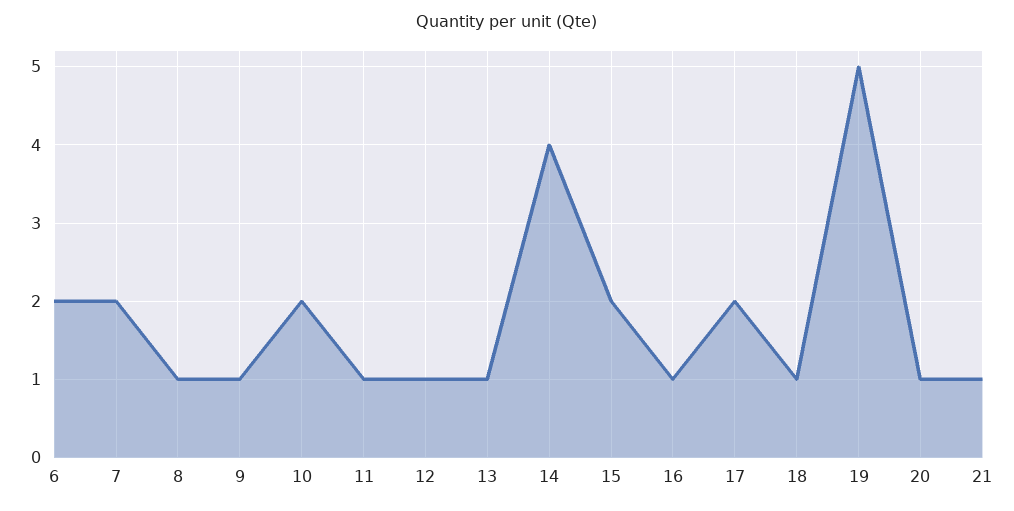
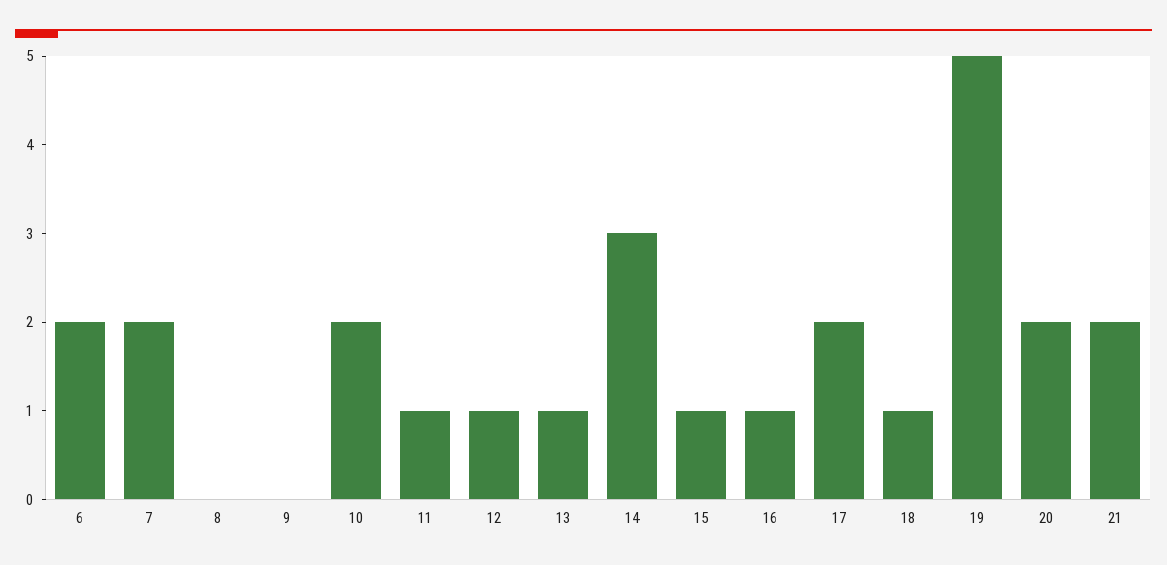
  {
    "6": 2,
    "7": 2,
-   "8": 1,
+   "8": 0,
-   "9": 1,
+   "9": 0,
    "10": 2,
    "11": 1,
    "12": 1,
    "13": 1,
-   "14": 4,
+   "14": 3,
-   "15": 2,
+   "15": 1,
    "16": 1,
    "17": 2,
    "18": 1,
    "19": 5,
-   "20": 1,
+   "20": 2,
-   "21": 1
+   "21": 2
  }

